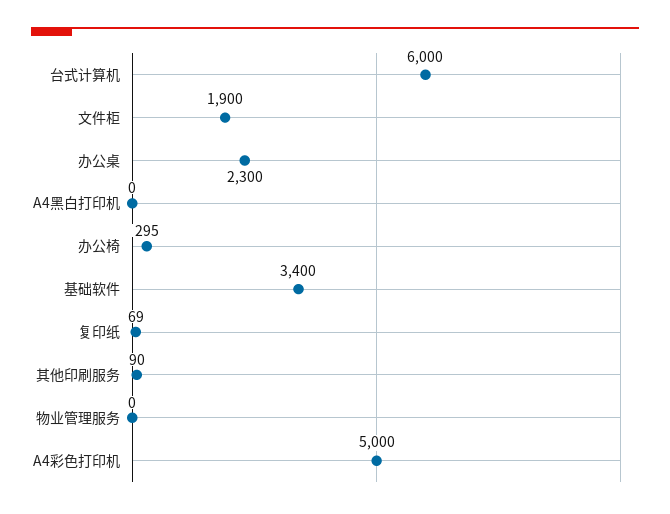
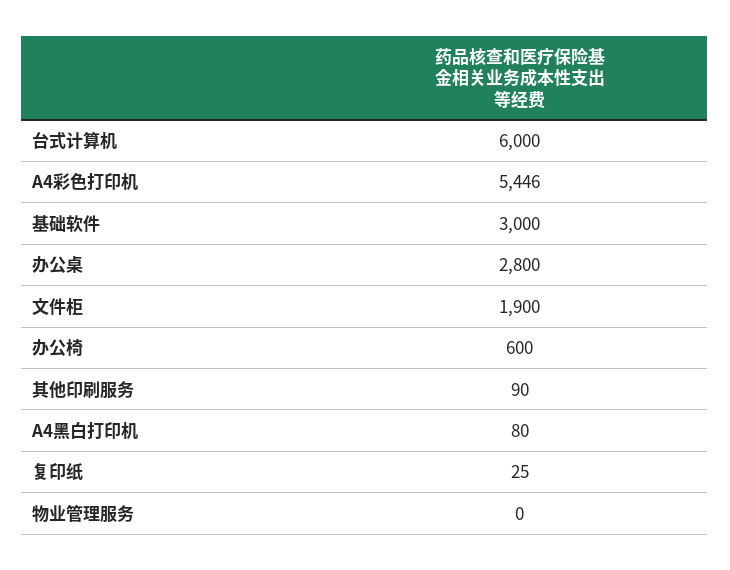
  {
    "台式计算机": 6000,
    "文件柜": 1900,
-   "办公桌": 2300,
+   "办公桌": 2800,
-   "A4黑白打印机": 0,
+   "A4黑白打印机": 80,
-   "办公椅": 295,
+   "办公椅": 600,
-   "基础软件": 3400,
+   "基础软件": 3000,
-   "复印纸": 69,
+   "复印纸": 25,
    "其他印刷服务": 90,
    "物业管理服务": 0,
-   "A4彩色打印机": 5000
+   "A4彩色打印机": 5446
  }

